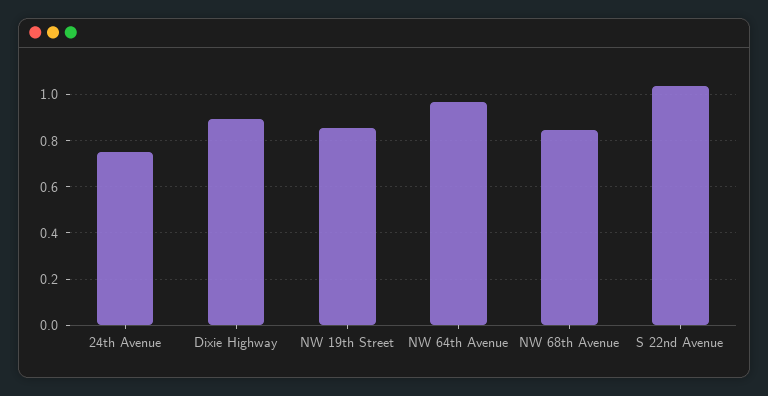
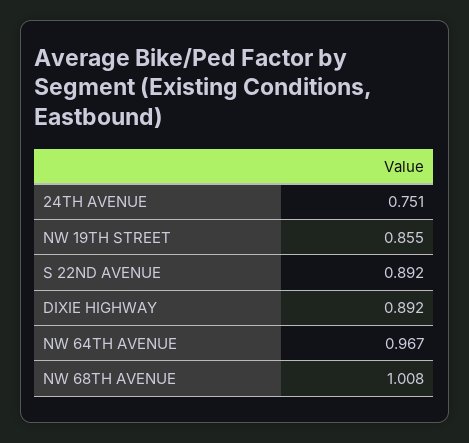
  {
    "24th Avenue": 0.751,
    "Dixie Highway": 0.892,
    "NW 19th Street": 0.855,
    "NW 64th Avenue": 0.967,
-   "NW 68th Avenue": 0.85,
+   "NW 68th Avenue": 1.008,
-   "S 22nd Avenue": 1.05
+   "S 22nd Avenue": 0.892
  }

